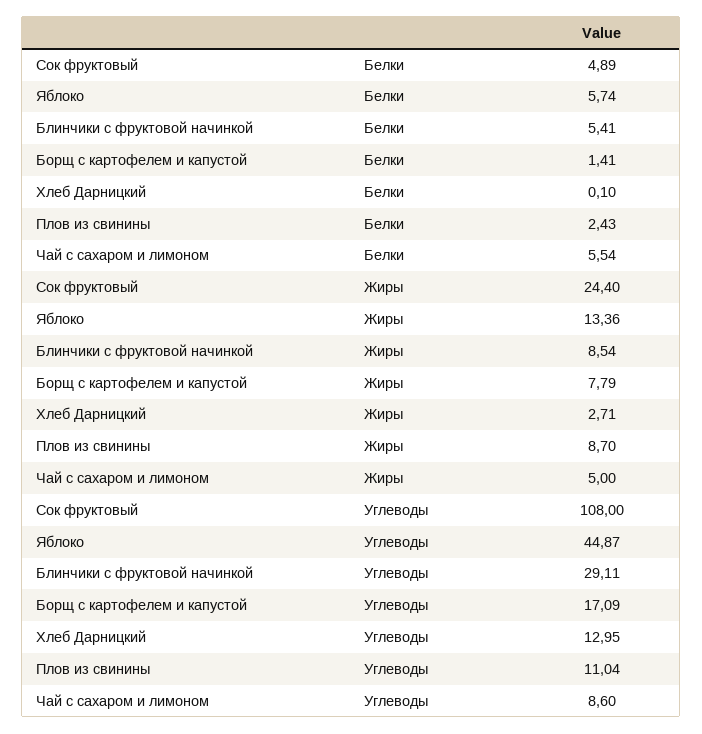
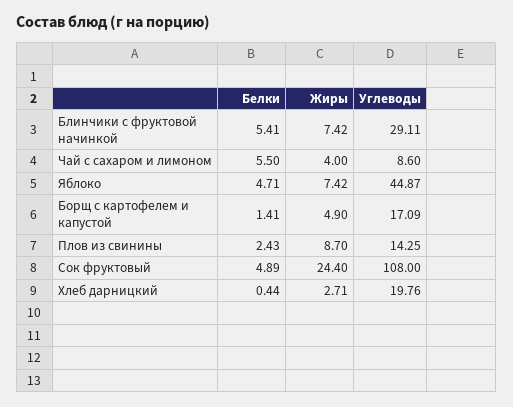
  {
    "Сок фруктовый": {
      "Белки": 4.89,
      "Жиры": 24.4,
      "Углеводы": 108
    },
    "Яблоко": {
-     "Белки": 5.74,
+     "Белки": 4.71,
-     "Жиры": 13.36,
+     "Жиры": 7.42,
      "Углеводы": 44.87
    },
    "Блинчики с фруктовой начинкой": {
      "Белки": 5.41,
-     "Жиры": 8.54,
+     "Жиры": 7.42,
      "Углеводы": 29.11
    },
    "Борщ с картофелем и капустой": {
      "Белки": 1.41,
-     "Жиры": 7.79,
+     "Жиры": 4.9,
      "Углеводы": 17.09
    },
    "Хлеб Дарницкий": {
-     "Белки": 0.1,
+     "Белки": 0.44,
      "Жиры": 2.71,
-     "Углеводы": 12.95
+     "Углеводы": 19.76
    },
    "Плов из свинины": {
      "Белки": 2.43,
      "Жиры": 8.7,
-     "Углеводы": 11.04
+     "Углеводы": 14.25
    },
    "Чай с сахаром и лимоном": {
-     "Белки": 5.54,
+     "Белки": 5.5,
-     "Жиры": 5,
+     "Жиры": 4,
      "Углеводы": 8.6
    }
  }

